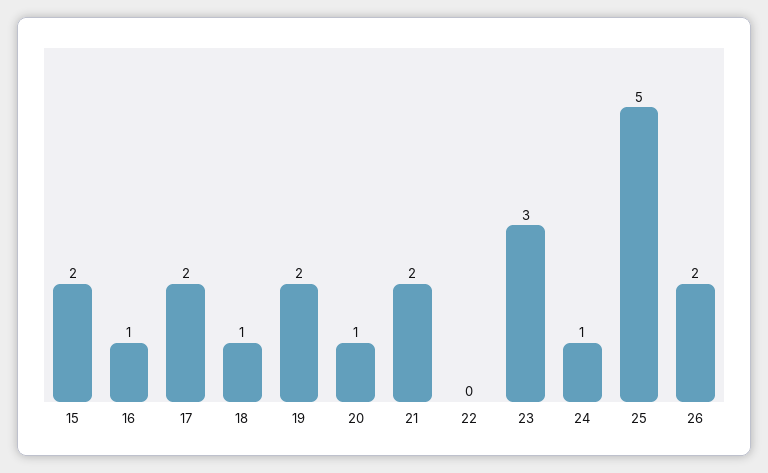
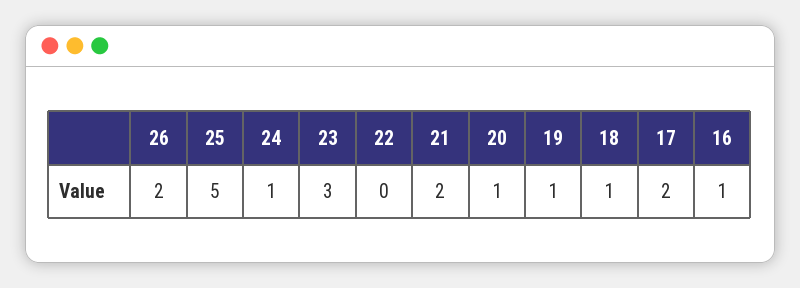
  {
-   "15": 2,
    "16": 1,
    "17": 2,
    "18": 1,
-   "19": 2,
+   "19": 1,
    "20": 1,
    "21": 2,
    "22": 0,
    "23": 3,
    "24": 1,
    "25": 5,
    "26": 2
  }

